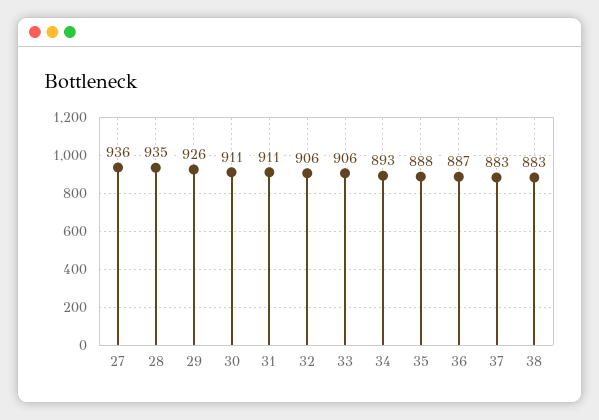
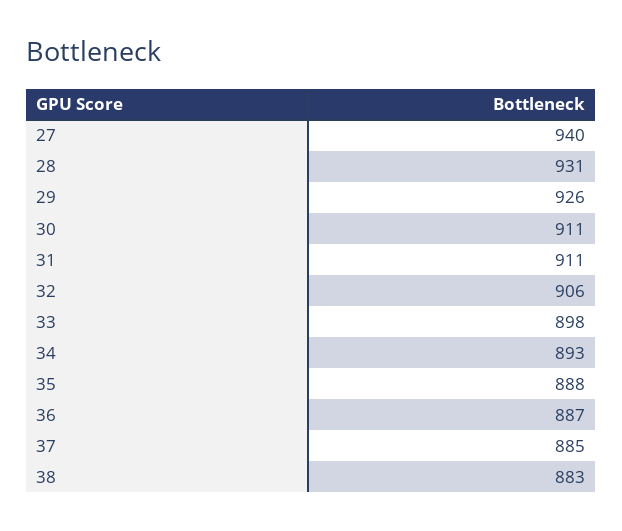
  {
-   "27": 936,
+   "27": 940,
-   "28": 935,
+   "28": 931,
    "29": 926,
    "30": 911,
    "31": 911,
    "32": 906,
-   "33": 906,
+   "33": 898,
    "34": 893,
    "35": 888,
    "36": 887,
-   "37": 883,
+   "37": 885,
    "38": 883
  }

